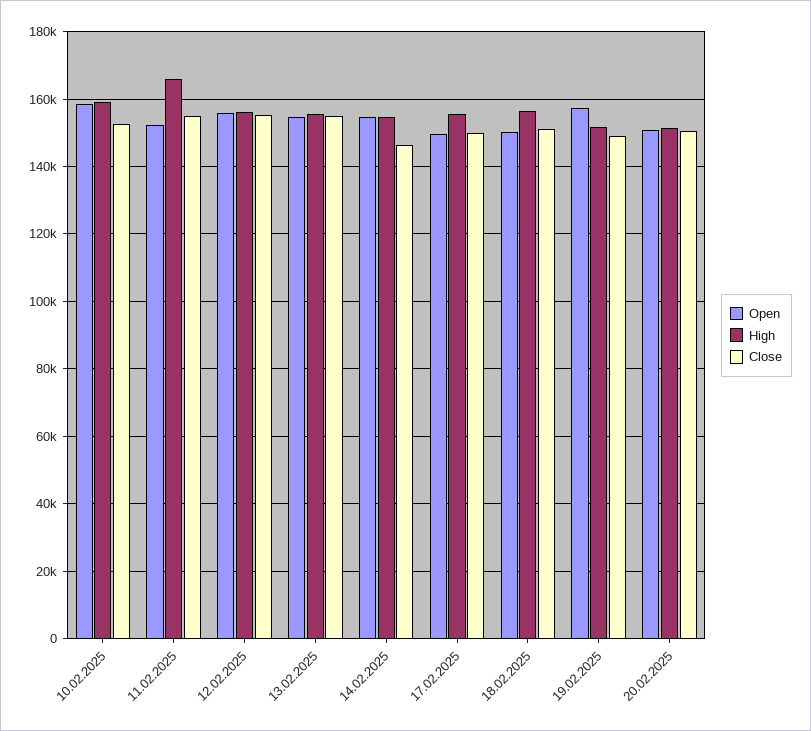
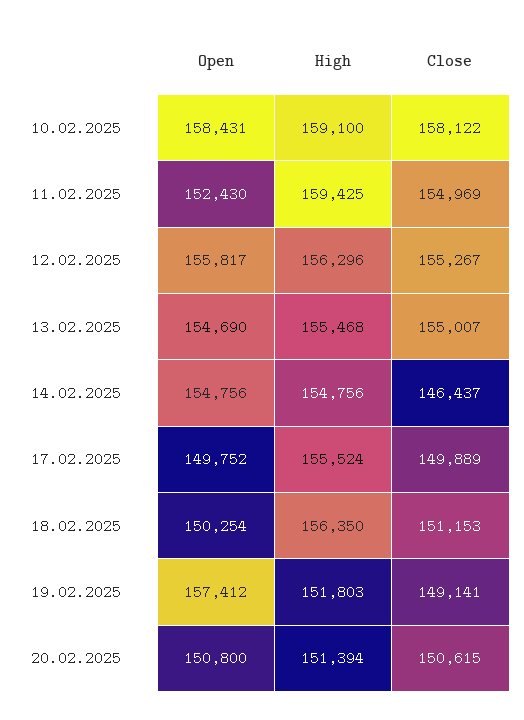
  {
    "Open": {
      "10.02.2025": 158431,
      "11.02.2025": 152430,
      "12.02.2025": 155817,
      "13.02.2025": 154690,
      "14.02.2025": 154756,
      "17.02.2025": 149752,
      "18.02.2025": 150254,
      "19.02.2025": 157412,
      "20.02.2025": 150800
    },
    "High": {
      "10.02.2025": 159100,
-     "11.02.2025": 166000,
+     "11.02.2025": 159425,
      "12.02.2025": 156296,
      "13.02.2025": 155468,
      "14.02.2025": 154756,
      "17.02.2025": 155524,
      "18.02.2025": 156350,
      "19.02.2025": 151803,
      "20.02.2025": 151394
    },
    "Close": {
-     "10.02.2025": 152000,
+     "10.02.2025": 158122,
      "11.02.2025": 154969,
      "12.02.2025": 155267,
      "13.02.2025": 155007,
      "14.02.2025": 146437,
      "17.02.2025": 149889,
      "18.02.2025": 151153,
      "19.02.2025": 149141,
      "20.02.2025": 150615
    }
  }

